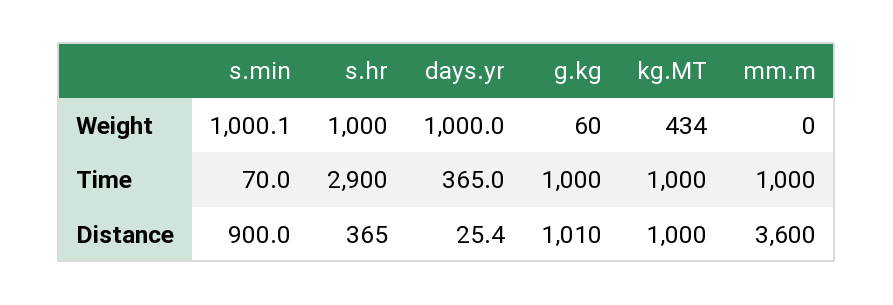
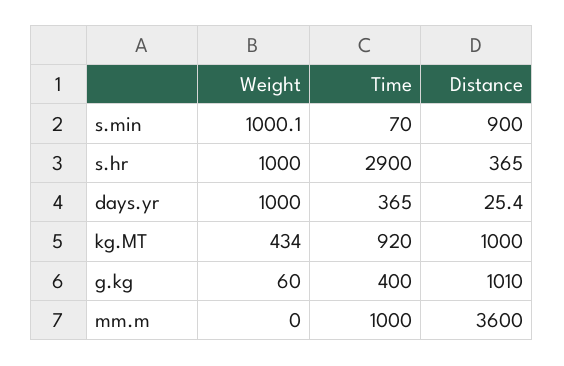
  {
    "s.min": {
      "Weight": 1000.1,
      "Time": 70,
      "Distance": 900
    },
    "s.hr": {
      "Weight": 1000,
      "Time": 2900,
      "Distance": 365
    },
    "days.yr": {
      "Weight": 1000,
      "Time": 365,
      "Distance": 25.4
    },
    "g.kg": {
      "Weight": 60,
-     "Time": 1000,
+     "Time": 400,
      "Distance": 1010
    },
    "kg.MT": {
      "Weight": 434,
-     "Time": 1000,
+     "Time": 920,
      "Distance": 1000
    },
    "mm.m": {
      "Weight": 0,
      "Time": 1000,
      "Distance": 3600
    }
  }

